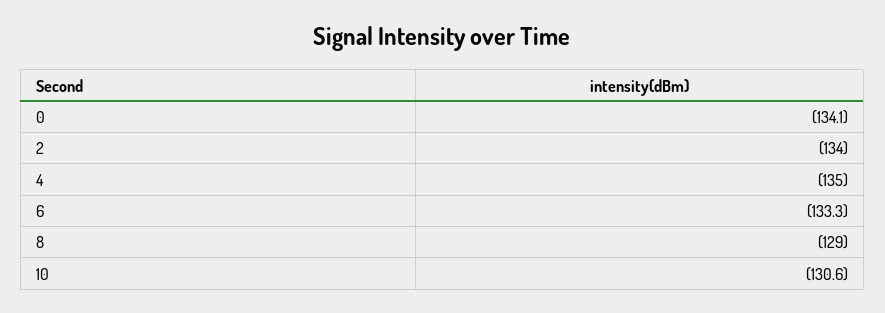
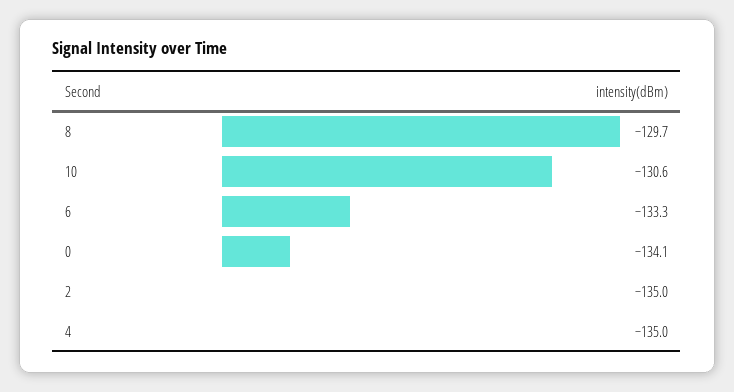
  {
    "0": -134.1,
-   "2": -134,
+   "2": -135,
    "4": -135,
    "6": -133.3,
-   "8": -129,
+   "8": -129.7,
    "10": -130.6
  }

